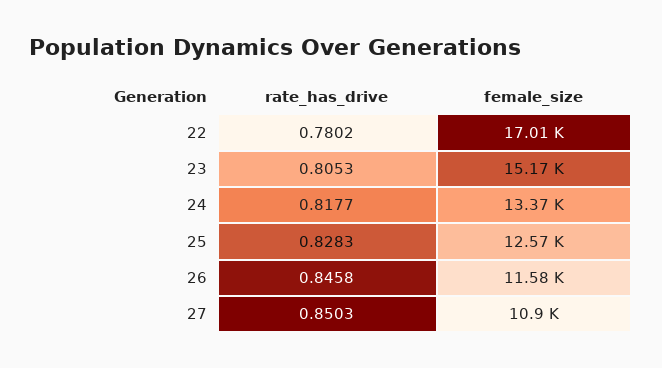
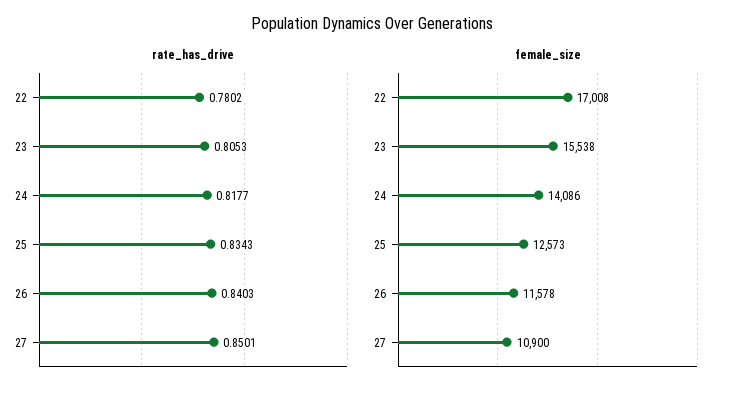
  {
    "rate_has_drive": {
      "22": 0.7802,
      "23": 0.8053,
      "24": 0.8177,
-     "25": 0.8283,
+     "25": 0.8343,
-     "26": 0.8458,
+     "26": 0.8403,
-     "27": 0.8503
+     "27": 0.8501
    },
    "female_size": {
      "22": 17008,
-     "23": 15170,
+     "23": 15538,
-     "24": 13370,
+     "24": 14086,
      "25": 12573,
      "26": 11578,
      "27": 10900
    }
  }

